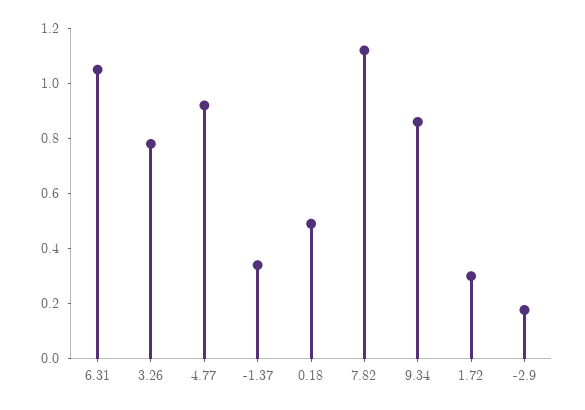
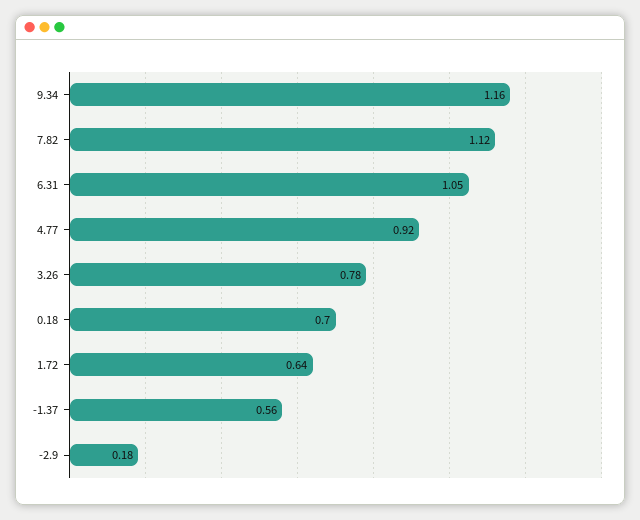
  {
    "6.31": 1.05,
    "3.26": 0.78,
    "4.77": 0.92,
-   "-1.37": 0.35,
+   "-1.37": 0.56,
-   "0.18": 0.5,
+   "0.18": 0.7,
    "7.82": 1.12,
-   "9.34": 0.85,
+   "9.34": 1.16,
-   "1.72": 0.3,
+   "1.72": 0.64,
    "-2.9": 0.18
  }

